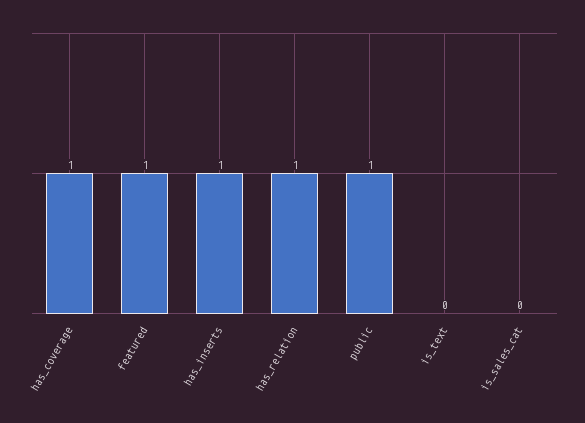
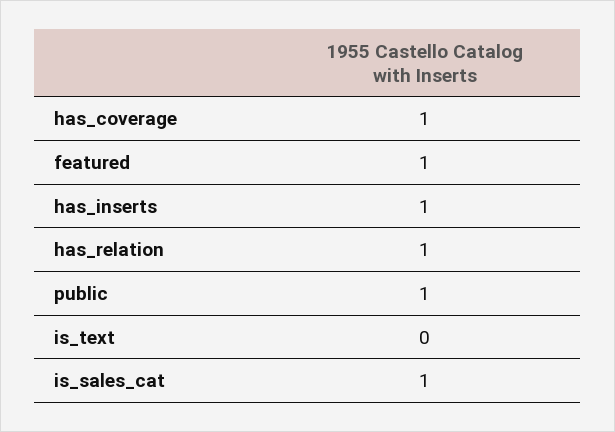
  {
    "has_coverage": 1,
    "featured": 1,
    "has_inserts": 1,
    "has_relation": 1,
    "public": 1,
    "is_text": 0,
-   "is_sales_cat": 0
+   "is_sales_cat": 1
  }

